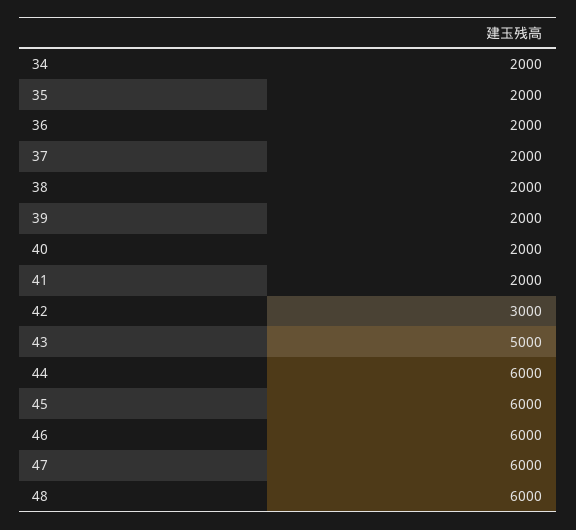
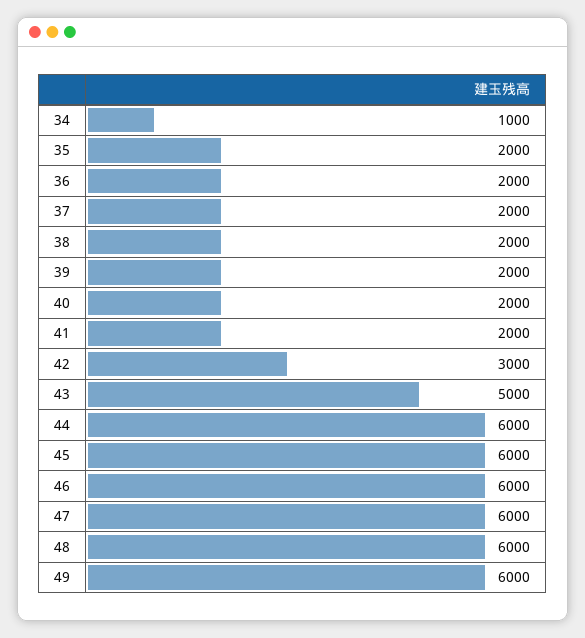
  {
-   "34": 2000,
+   "34": 1000,
    "35": 2000,
    "36": 2000,
    "37": 2000,
    "38": 2000,
    "39": 2000,
    "40": 2000,
    "41": 2000,
    "42": 3000,
    "43": 5000,
    "44": 6000,
    "45": 6000,
    "46": 6000,
    "47": 6000,
-   "48": 6000
+   "48": 6000,
+   "49": 6000
  }

